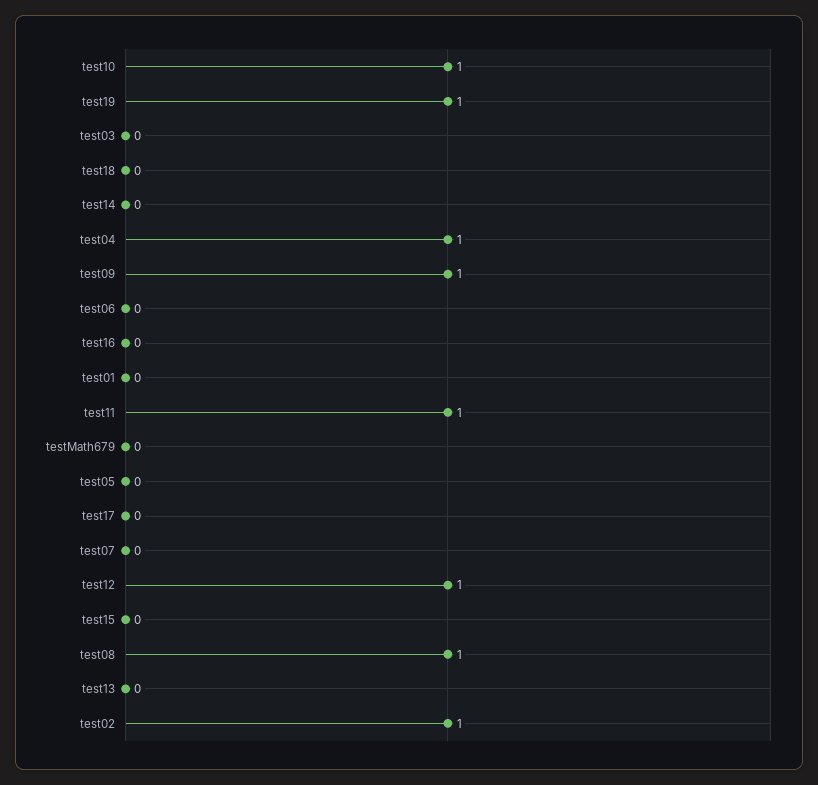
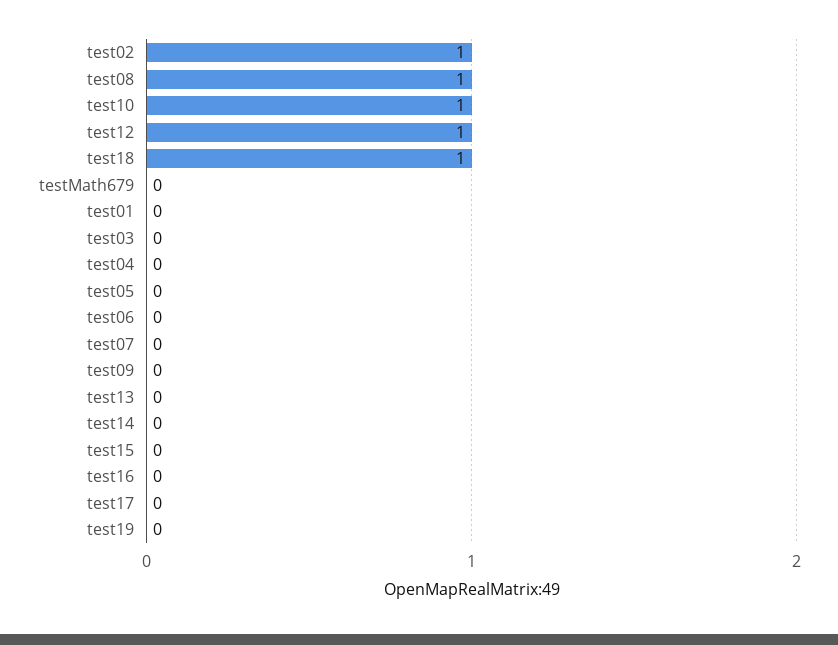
  {
    "test10": 1,
-   "test19": 1,
+   "test19": 0,
    "test03": 0,
-   "test18": 0,
+   "test18": 1,
    "test14": 0,
-   "test04": 1,
+   "test04": 0,
-   "test09": 1,
+   "test09": 0,
    "test06": 0,
    "test16": 0,
    "test01": 0,
-   "test11": 1,
    "testMath679": 0,
    "test05": 0,
    "test17": 0,
    "test07": 0,
    "test12": 1,
    "test15": 0,
    "test08": 1,
    "test13": 0,
    "test02": 1
  }

